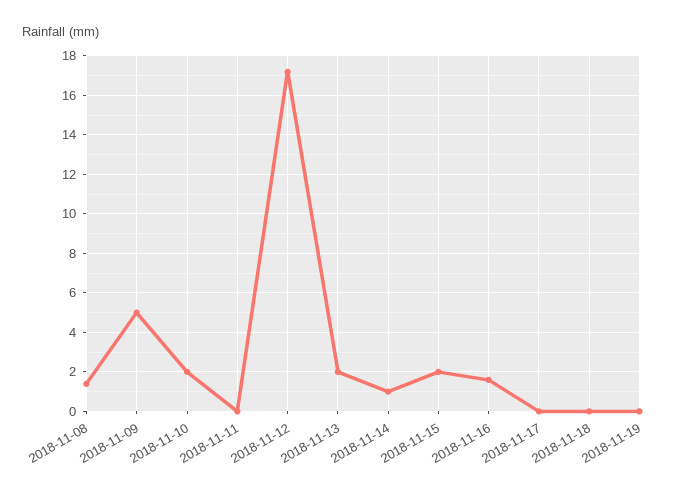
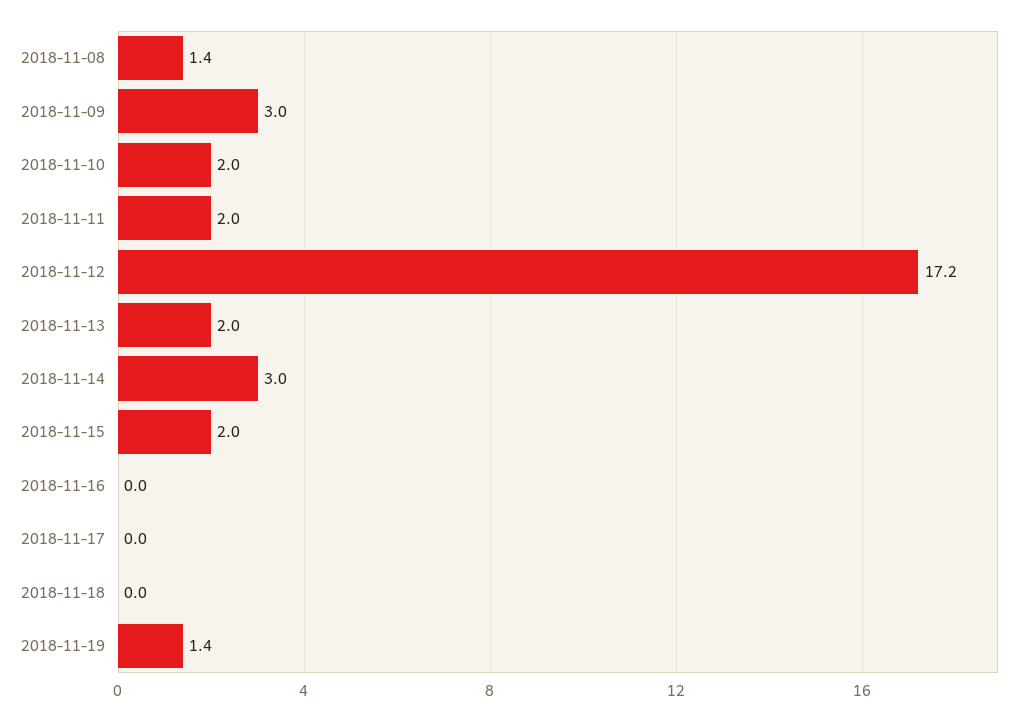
  {
    "2018-11-08": 1.4,
-   "2018-11-09": 5,
+   "2018-11-09": 3,
    "2018-11-10": 2,
-   "2018-11-11": 0,
+   "2018-11-11": 2,
    "2018-11-12": 17.2,
    "2018-11-13": 2,
-   "2018-11-14": 1,
+   "2018-11-14": 3,
    "2018-11-15": 2,
-   "2018-11-16": 1.5,
+   "2018-11-16": 0,
    "2018-11-17": 0,
    "2018-11-18": 0,
-   "2018-11-19": 0
+   "2018-11-19": 1.4
  }

